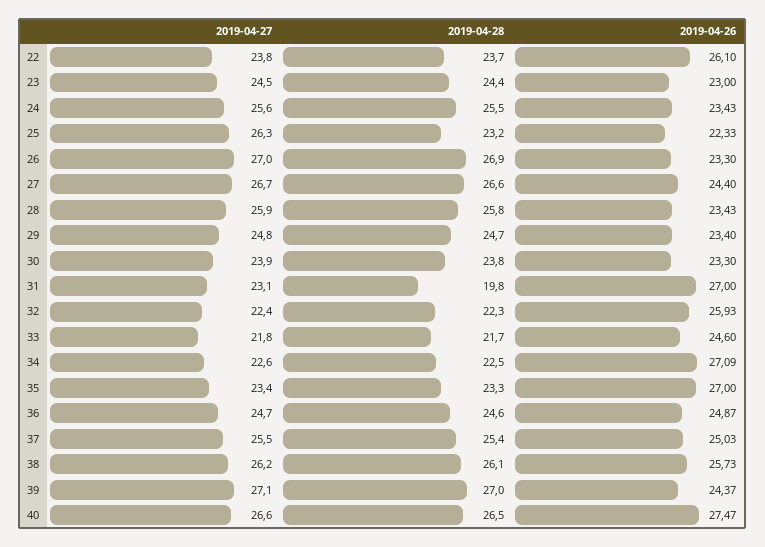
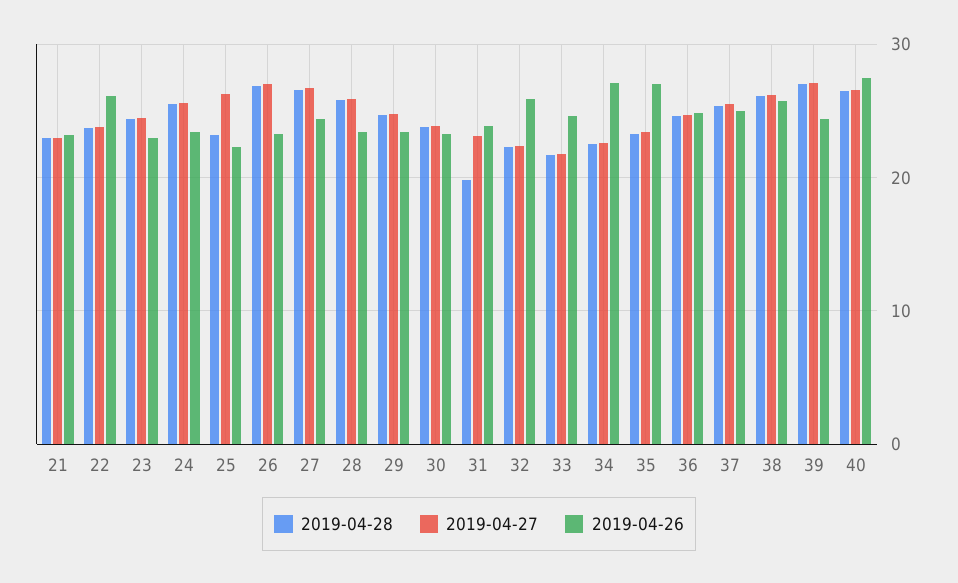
  {
    "2019-04-27": {
      "22": 23.8,
      "23": 24.5,
      "24": 25.6,
      "25": 26.3,
      "26": 27,
      "27": 26.7,
      "28": 25.9,
      "29": 24.8,
      "30": 23.9,
      "31": 23.1,
      "32": 22.4,
      "33": 21.8,
      "34": 22.6,
      "35": 23.4,
      "36": 24.7,
      "37": 25.5,
      "38": 26.2,
      "39": 27.1,
-     "40": 26.6
+     "40": 26.6,
+     "21": 23
    },
    "2019-04-28": {
      "22": 23.7,
      "23": 24.4,
      "24": 25.5,
      "25": 23.2,
      "26": 26.9,
      "27": 26.6,
      "28": 25.8,
      "29": 24.7,
      "30": 23.8,
      "31": 19.8,
      "32": 22.3,
      "33": 21.7,
      "34": 22.5,
      "35": 23.3,
      "36": 24.6,
      "37": 25.4,
      "38": 26.1,
      "39": 27,
-     "40": 26.5
+     "40": 26.5,
+     "21": 23
    },
    "2019-04-26": {
      "22": 26.1,
      "23": 23,
      "24": 23.43,
      "25": 22.33,
      "26": 23.3,
      "27": 24.4,
      "28": 23.43,
      "29": 23.4,
      "30": 23.3,
-     "31": 27,
+     "31": 24,
      "32": 25.93,
      "33": 24.6,
      "34": 27.09,
      "35": 27,
      "36": 24.87,
      "37": 25.03,
      "38": 25.73,
      "39": 24.37,
-     "40": 27.47
+     "40": 27.47,
+     "21": 23
    }
  }

